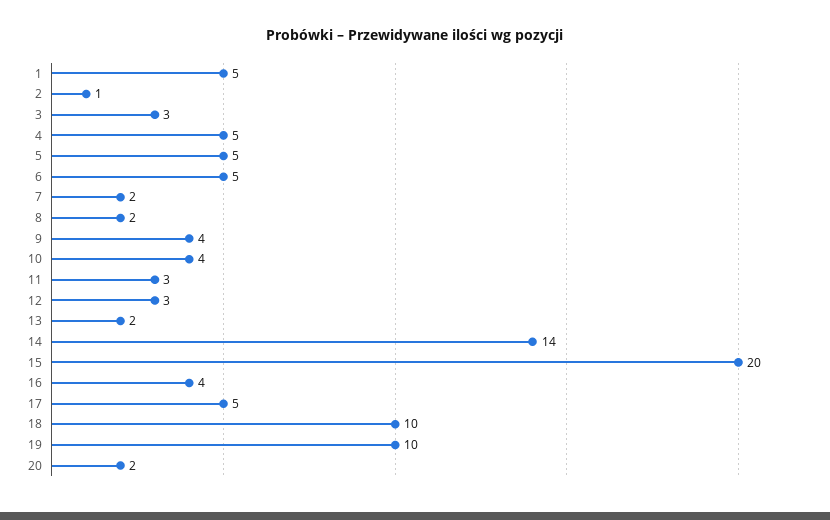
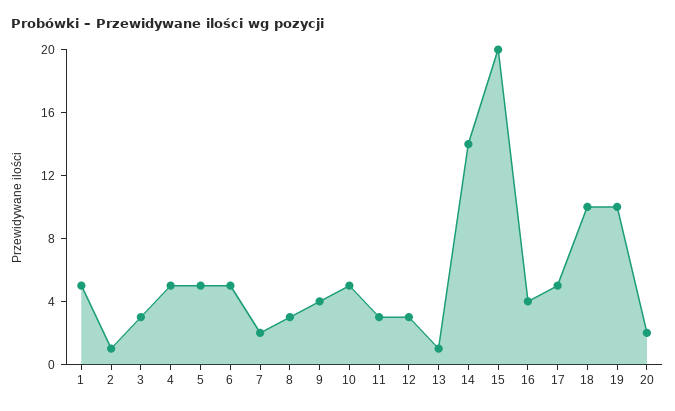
  {
    "1": 5,
    "2": 1,
    "3": 3,
    "4": 5,
    "5": 5,
    "6": 5,
    "7": 2,
-   "8": 2,
+   "8": 3,
    "9": 4,
-   "10": 4,
+   "10": 5,
    "11": 3,
    "12": 3,
-   "13": 2,
+   "13": 1,
    "14": 14,
    "15": 20,
    "16": 4,
    "17": 5,
    "18": 10,
    "19": 10,
    "20": 2
  }

